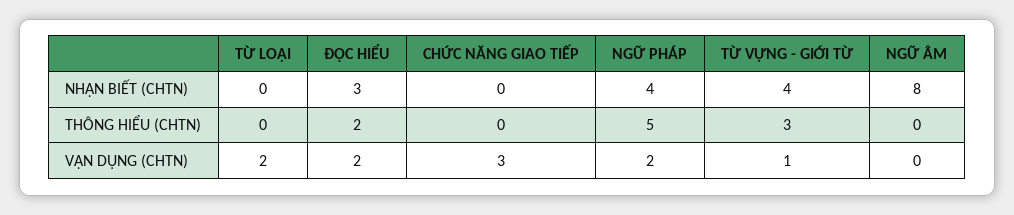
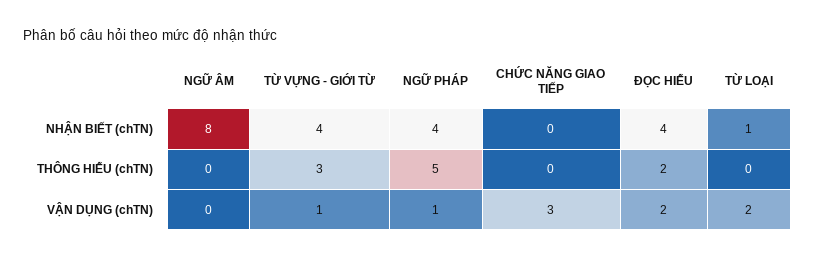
  {
    "TỪ LOẠI": {
-     "NHẬN BIẾT (CHTN)": 0,
+     "NHẬN BIẾT (CHTN)": 1,
      "THÔNG HIỂU (CHTN)": 0,
      "VẬN DỤNG (CHTN)": 2
    },
    "ĐỌC HIỂU": {
-     "NHẬN BIẾT (CHTN)": 3,
+     "NHẬN BIẾT (CHTN)": 4,
      "THÔNG HIỂU (CHTN)": 2,
      "VẬN DỤNG (CHTN)": 2
    },
    "CHỨC NĂNG GIAO TIẾP": {
      "NHẬN BIẾT (CHTN)": 0,
      "THÔNG HIỂU (CHTN)": 0,
      "VẬN DỤNG (CHTN)": 3
    },
    "NGỮ PHÁP": {
      "NHẬN BIẾT (CHTN)": 4,
      "THÔNG HIỂU (CHTN)": 5,
-     "VẬN DỤNG (CHTN)": 2
+     "VẬN DỤNG (CHTN)": 1
    },
    "TỪ VỰNG - GIỚI TỪ": {
      "NHẬN BIẾT (CHTN)": 4,
      "THÔNG HIỂU (CHTN)": 3,
      "VẬN DỤNG (CHTN)": 1
    },
    "NGỮ ÂM": {
      "NHẬN BIẾT (CHTN)": 8,
      "THÔNG HIỂU (CHTN)": 0,
      "VẬN DỤNG (CHTN)": 0
    }
  }

